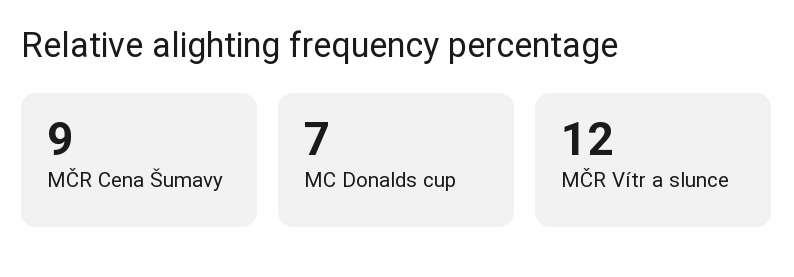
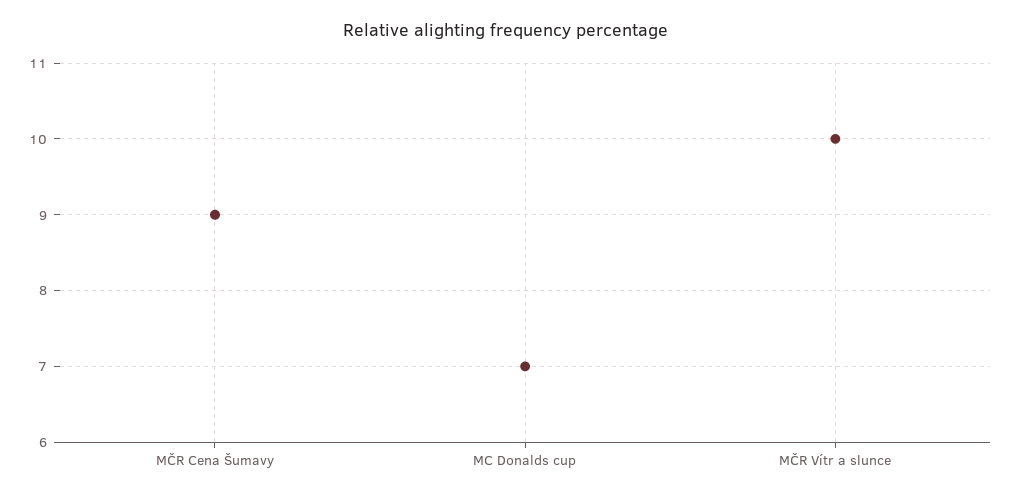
  {
    "MČR Cena Šumavy": 9,
    "MC Donalds cup": 7,
-   "MČR Vítr a slunce": 12
+   "MČR Vítr a slunce": 10
  }

